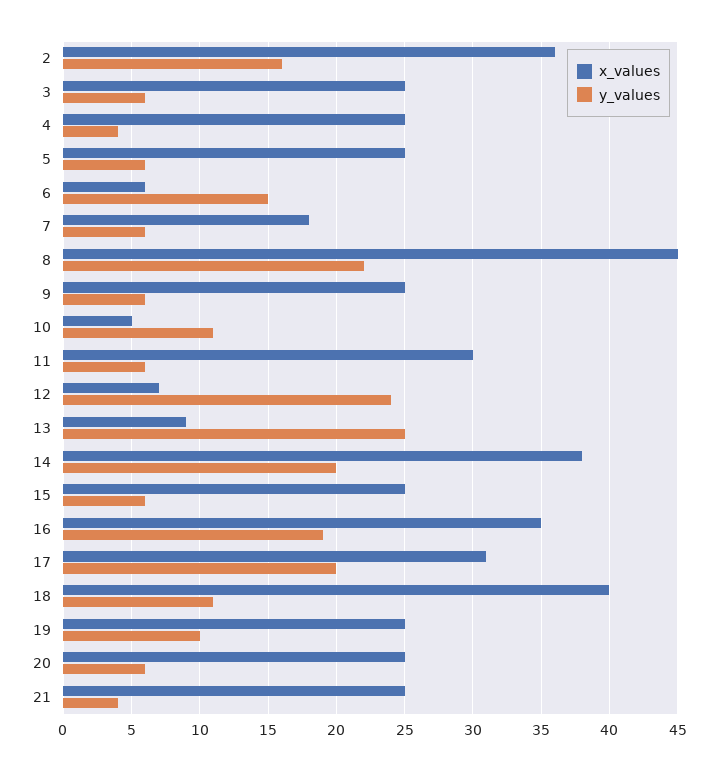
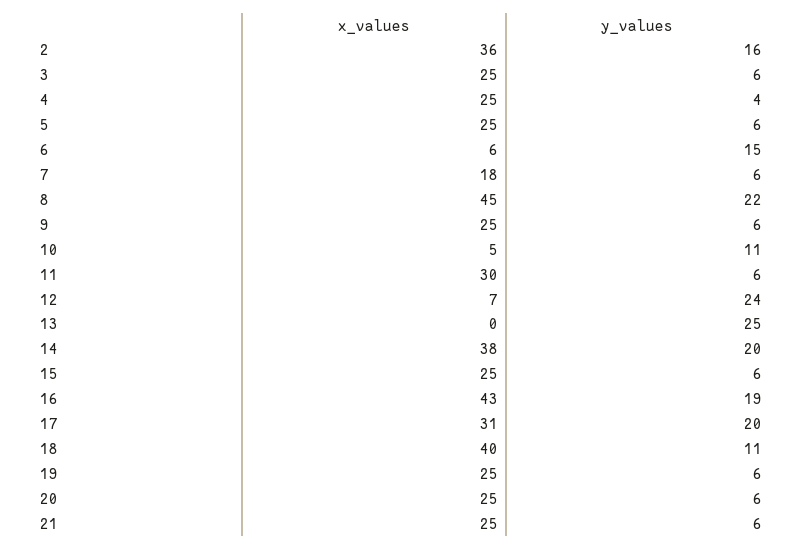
  {
    "x_values": {
      "2": 36,
      "3": 25,
      "4": 25,
      "5": 25,
      "6": 6,
      "7": 18,
      "8": 45,
      "9": 25,
      "10": 5,
      "11": 30,
      "12": 7,
-     "13": 9,
+     "13": 0,
      "14": 38,
      "15": 25,
-     "16": 35,
+     "16": 43,
      "17": 31,
      "18": 40,
      "19": 25,
      "20": 25,
      "21": 25
    },
    "y_values": {
      "2": 16,
      "3": 6,
      "4": 4,
      "5": 6,
      "6": 15,
      "7": 6,
      "8": 22,
      "9": 6,
      "10": 11,
      "11": 6,
      "12": 24,
      "13": 25,
      "14": 20,
      "15": 6,
      "16": 19,
      "17": 20,
      "18": 11,
-     "19": 10,
+     "19": 6,
      "20": 6,
-     "21": 4
+     "21": 6
    }
  }

